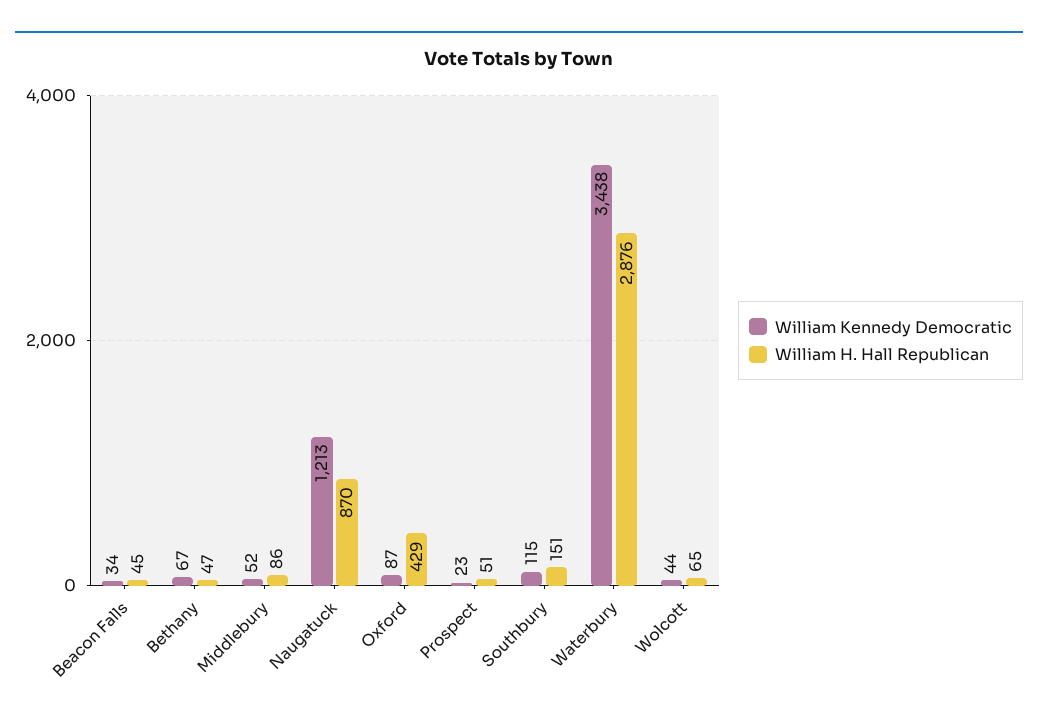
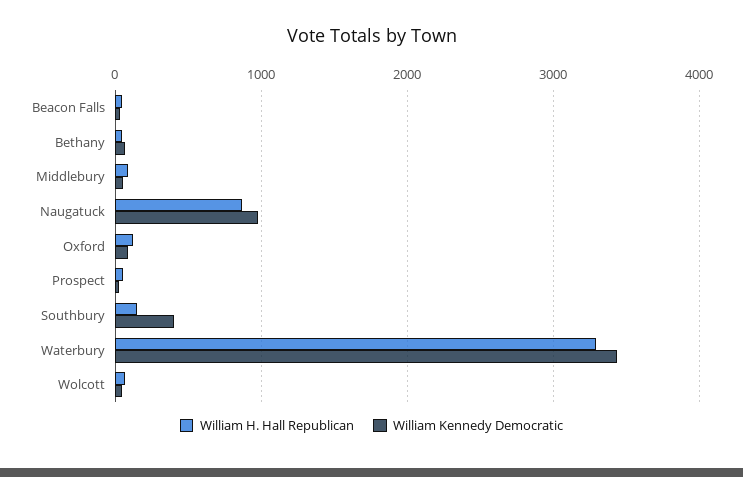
  {
    "William Kennedy Democratic": {
      "Beacon Falls": 34,
      "Bethany": 67,
      "Middlebury": 52,
-     "Naugatuck": 1213,
+     "Naugatuck": 1000,
      "Oxford": 87,
      "Prospect": 23,
-     "Southbury": 115,
+     "Southbury": 400,
      "Waterbury": 3438,
      "Wolcott": 44
    },
    "William H. Hall Republican": {
      "Beacon Falls": 45,
      "Bethany": 47,
      "Middlebury": 86,
      "Naugatuck": 870,
-     "Oxford": 429,
+     "Oxford": 100,
      "Prospect": 51,
      "Southbury": 151,
-     "Waterbury": 2876,
+     "Waterbury": 3300,
      "Wolcott": 65
    }
  }

